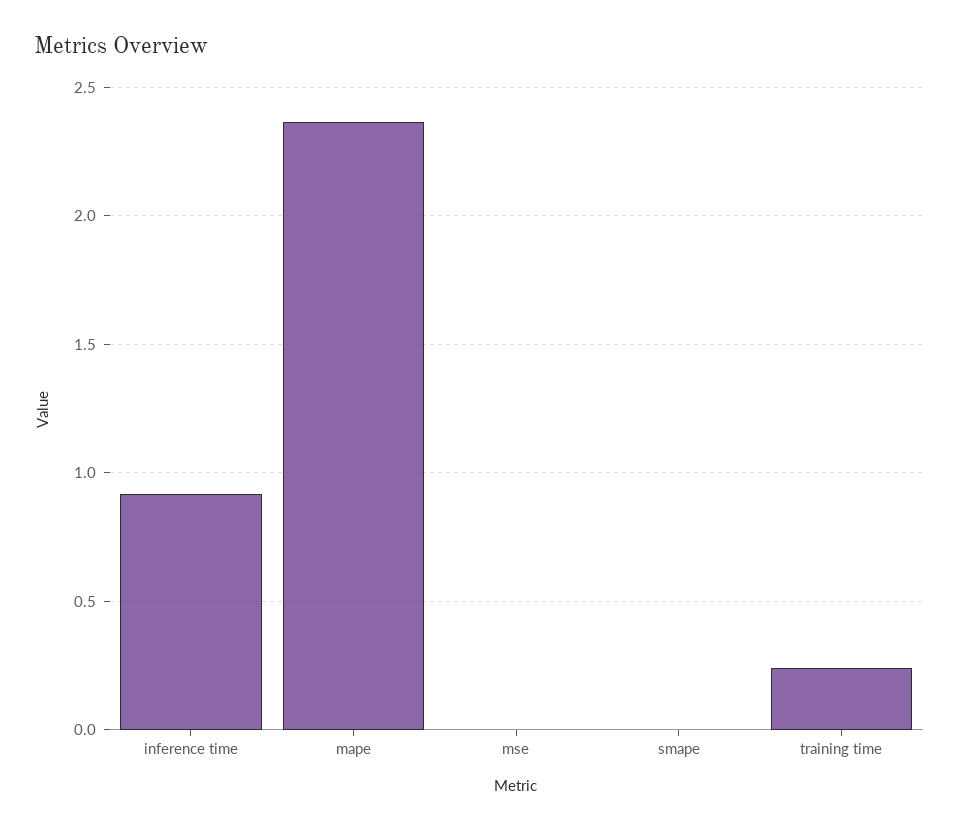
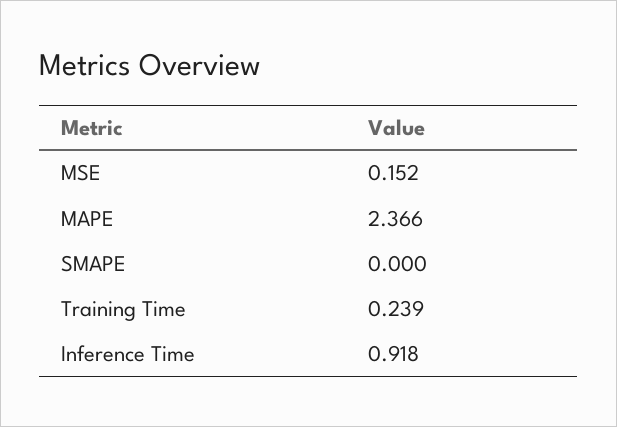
  {
    "inference time": 0.918,
    "mape": 2.366,
-   "mse": 0,
+   "mse": 0.152,
    "smape": 0,
    "training time": 0.239
  }

